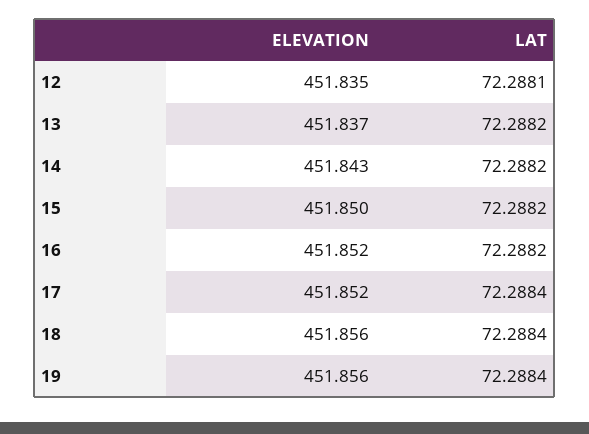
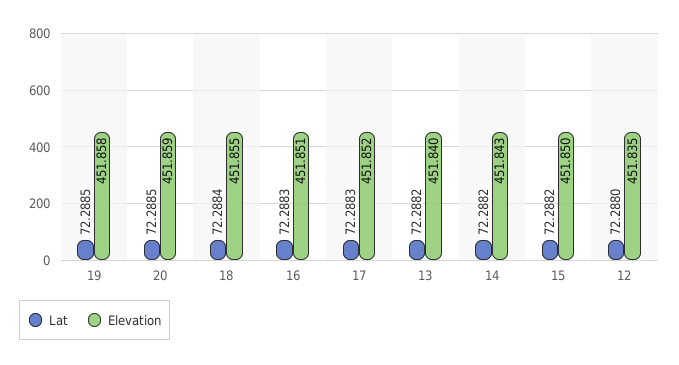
  {
    "ELEVATION": {
      "12": 451.835,
-     "13": 451.837,
+     "13": 451.84,
      "14": 451.843,
      "15": 451.85,
-     "16": 451.852,
+     "16": 451.851,
      "17": 451.852,
-     "18": 451.856,
+     "18": 451.855,
-     "19": 451.856
+     "19": 451.858,
+     "20": 451.859
    },
    "LAT": {
-     "12": 72.2881,
+     "12": 72.288,
      "13": 72.2882,
      "14": 72.2882,
      "15": 72.2882,
-     "16": 72.2882,
+     "16": 72.2883,
-     "17": 72.2884,
+     "17": 72.2883,
      "18": 72.2884,
-     "19": 72.2884
+     "19": 72.2885,
+     "20": 72.2885
    }
  }

